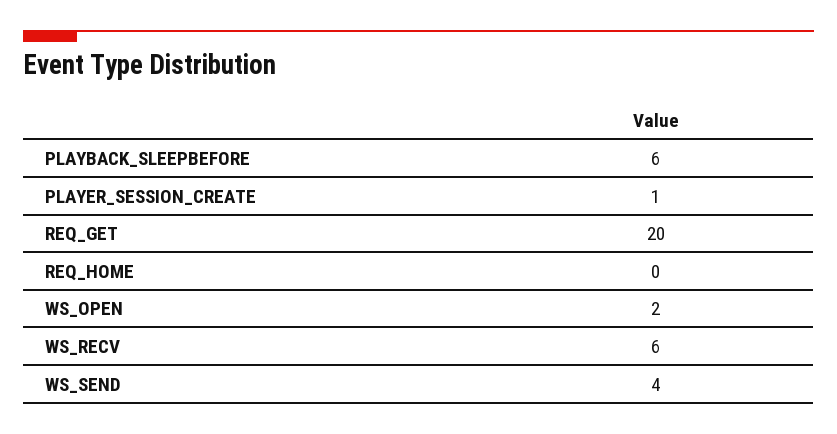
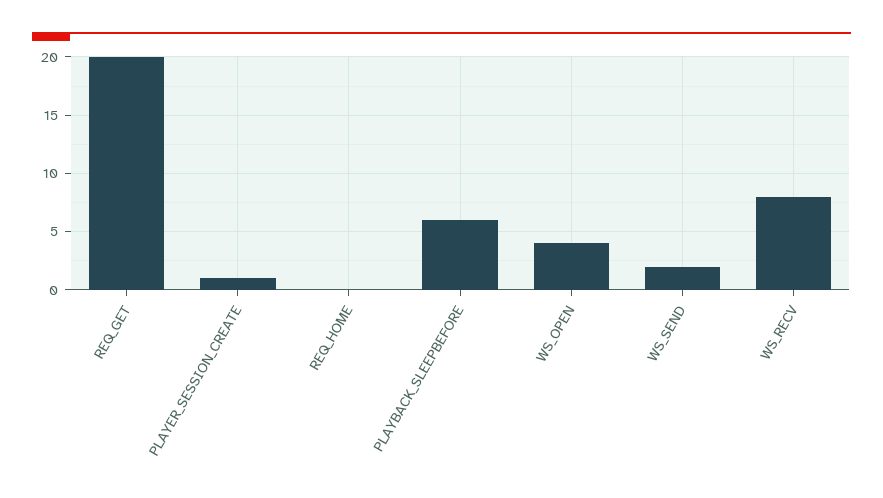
  {
    "PLAYBACK_SLEEPBEFORE": 6,
    "PLAYER_SESSION_CREATE": 1,
    "REQ_GET": 20,
    "REQ_HOME": 0,
-   "WS_OPEN": 2,
+   "WS_OPEN": 4,
-   "WS_RECV": 6,
+   "WS_RECV": 8,
-   "WS_SEND": 4
+   "WS_SEND": 2
  }

